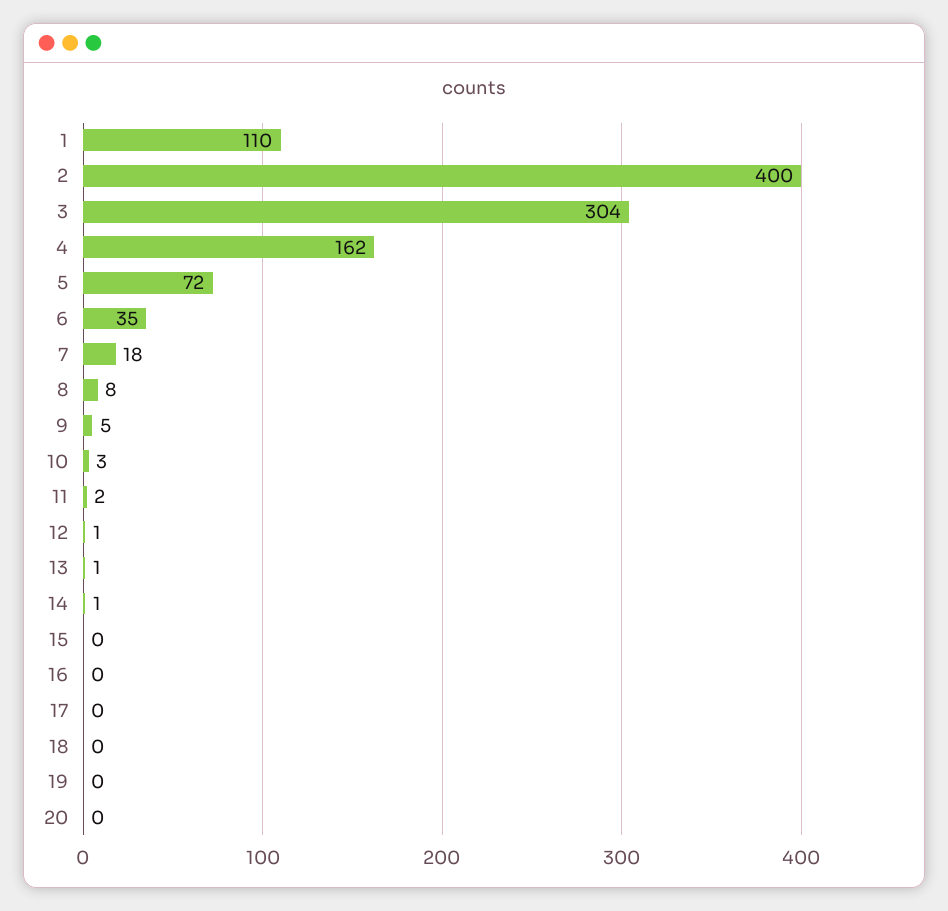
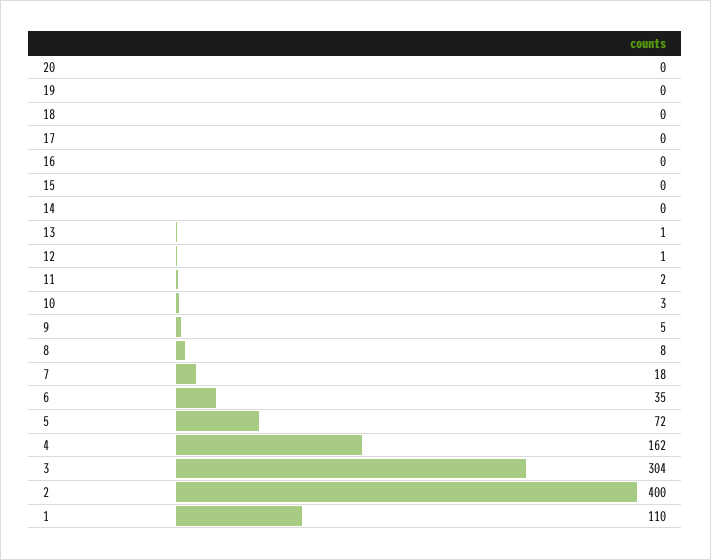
  {
    "1": 110,
    "2": 400,
    "3": 304,
    "4": 162,
    "5": 72,
    "6": 35,
    "7": 18,
    "8": 8,
    "9": 5,
    "10": 3,
    "11": 2,
    "12": 1,
    "13": 1,
-   "14": 1,
+   "14": 0,
    "15": 0,
    "16": 0,
    "17": 0,
    "18": 0,
    "19": 0,
    "20": 0
  }

